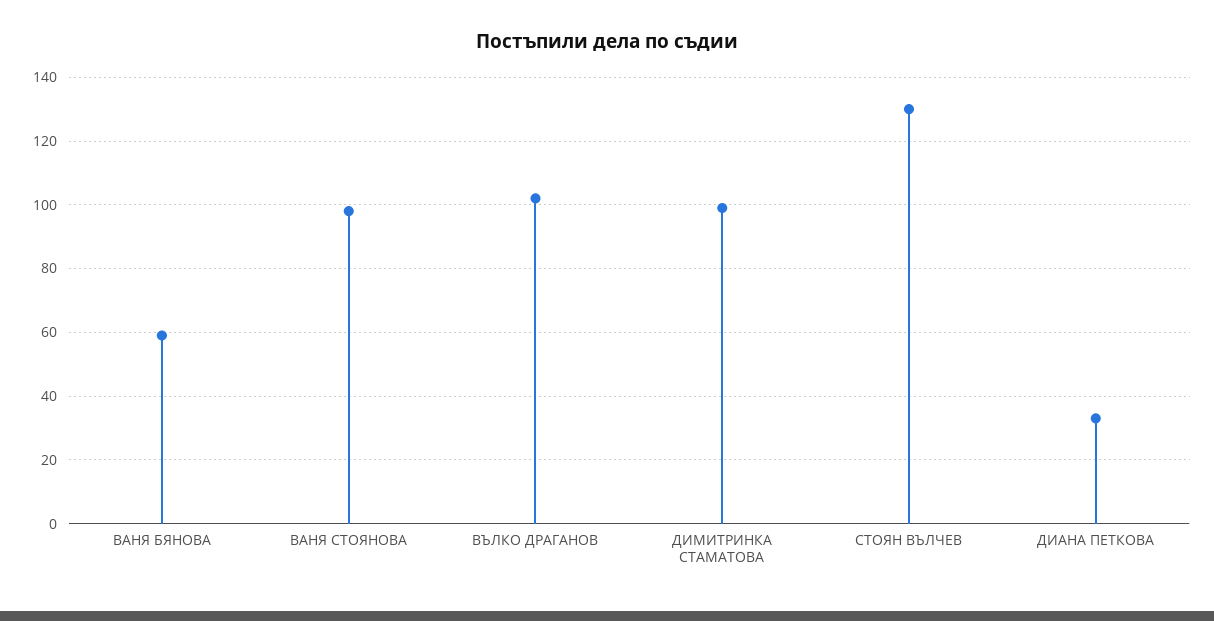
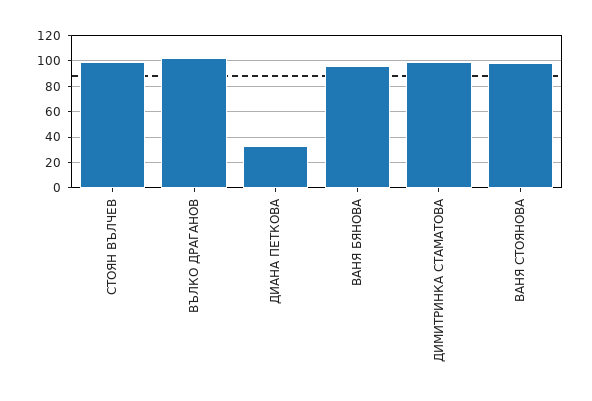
  {
-   "ВАНЯ БЯНОВА": 60,
+   "ВАНЯ БЯНОВА": 95,
    "ВАНЯ СТОЯНОВА": 100,
    "ВЪЛКО ДРАГАНОВ": 100,
    "ДИМИТРИНКА СТАМАТОВА": 100,
-   "СТОЯН ВЪЛЧЕВ": 130,
+   "СТОЯН ВЪЛЧЕВ": 100,
    "ДИАНА ПЕТКОВА": 35
  }

